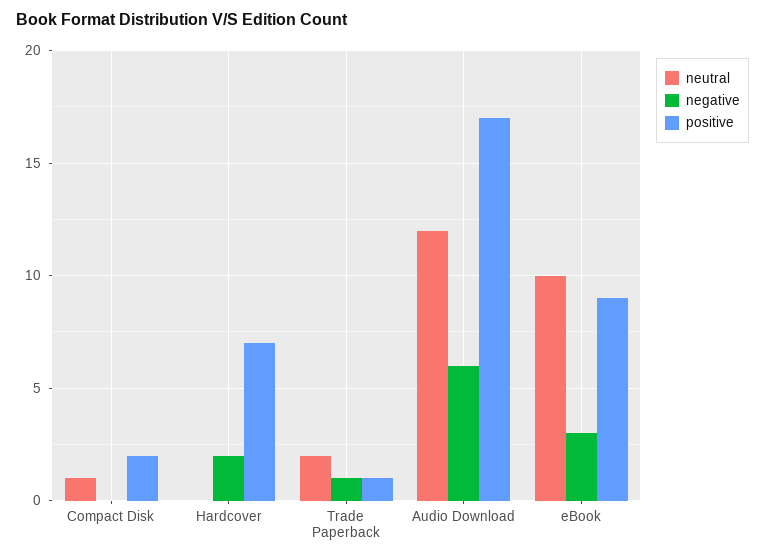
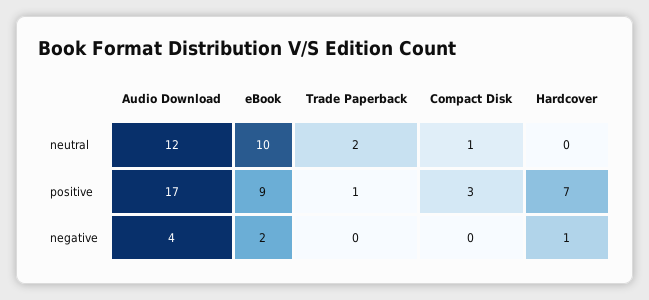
  {
    "neutral": {
      "Compact Disk": 1,
      "Hardcover": 0,
      "Trade Paperback": 2,
      "Audio Download": 12,
      "eBook": 10
    },
    "negative": {
      "Compact Disk": 0,
-     "Hardcover": 2,
+     "Hardcover": 1,
-     "Trade Paperback": 1,
+     "Trade Paperback": 0,
-     "Audio Download": 6,
+     "Audio Download": 4,
-     "eBook": 3
+     "eBook": 2
    },
    "positive": {
-     "Compact Disk": 2,
+     "Compact Disk": 3,
      "Hardcover": 7,
      "Trade Paperback": 1,
      "Audio Download": 17,
      "eBook": 9
    }
  }

